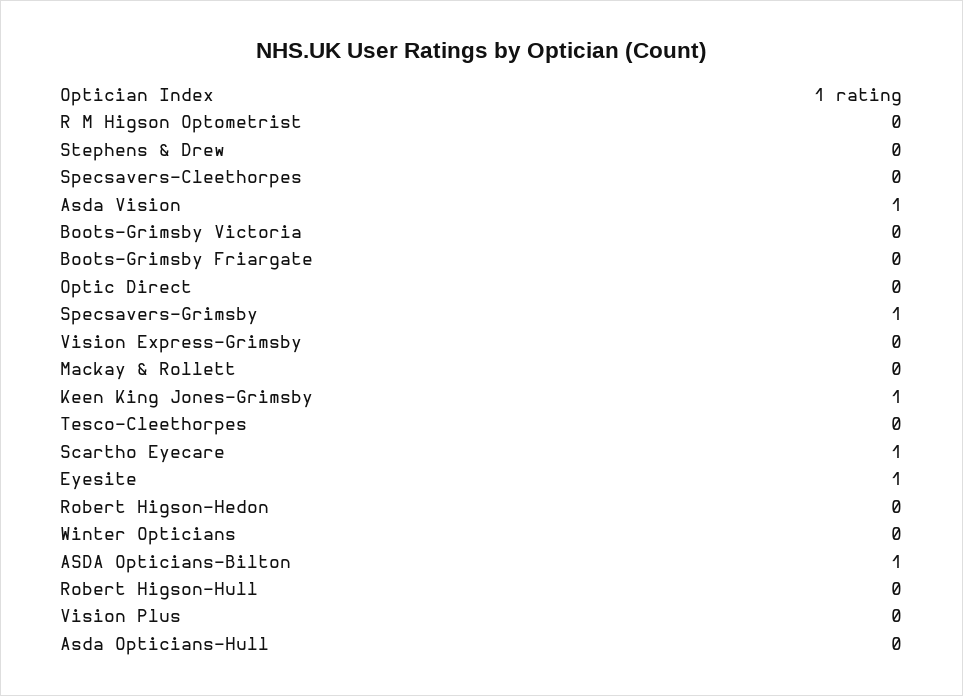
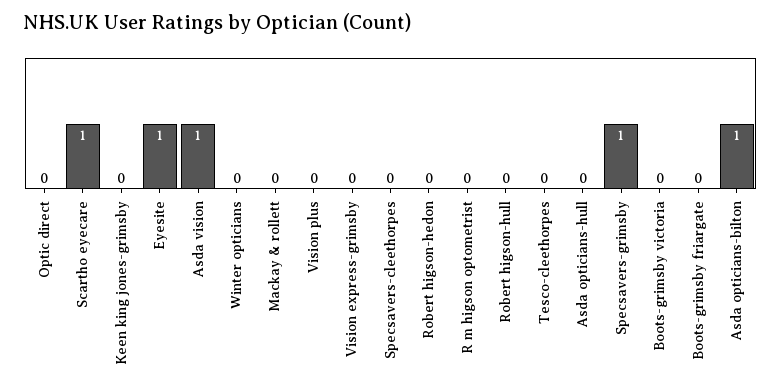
  {
    "R M Higson Optometrist": 0,
-   "Stephens & Drew": 0,
    "Specsavers-Cleethorpes": 0,
    "Asda Vision": 1,
    "Boots-Grimsby Victoria": 0,
    "Boots-Grimsby Friargate": 0,
    "Optic Direct": 0,
    "Specsavers-Grimsby": 1,
    "Vision Express-Grimsby": 0,
    "Mackay & Rollett": 0,
-   "Keen King Jones-Grimsby": 1,
+   "Keen King Jones-Grimsby": 0,
    "Tesco-Cleethorpes": 0,
    "Scartho Eyecare": 1,
    "Eyesite": 1,
    "Robert Higson-Hedon": 0,
    "Winter Opticians": 0,
    "ASDA Opticians-Bilton": 1,
    "Robert Higson-Hull": 0,
    "Vision Plus": 0,
    "Asda Opticians-Hull": 0
  }

